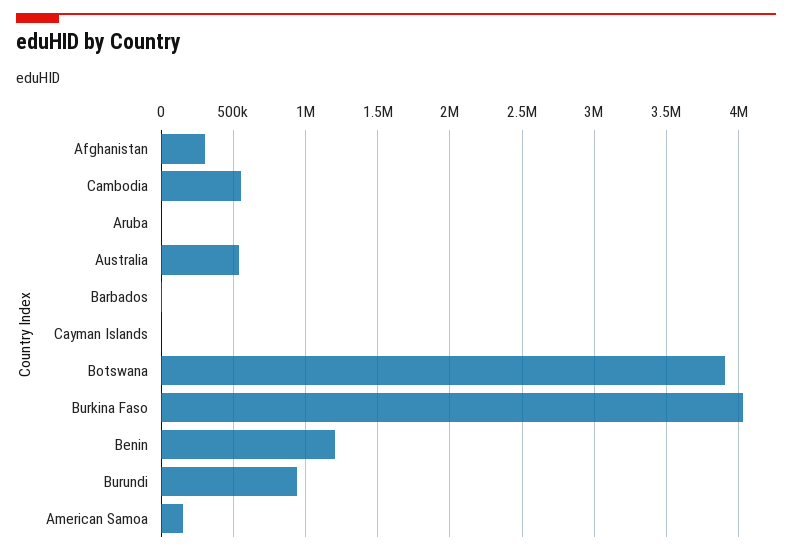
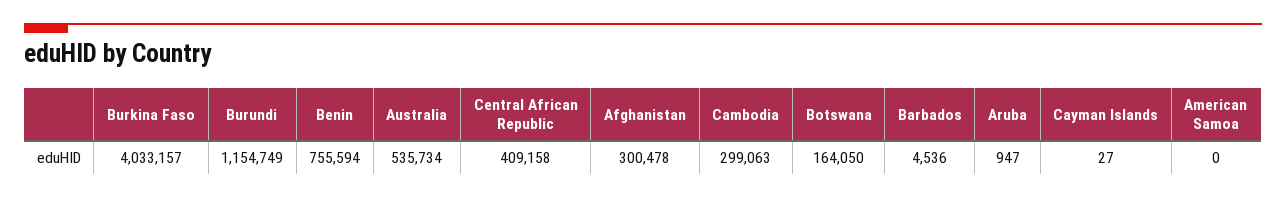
  {
    "Afghanistan": 300478,
-   "Cambodia": 550000,
+   "Cambodia": 299063,
    "Aruba": 947,
    "Australia": 535734,
    "Barbados": 4536,
    "Cayman Islands": 27,
-   "Botswana": 3900000,
+   "Botswana": 164050,
    "Burkina Faso": 4033157,
-   "Benin": 1200000,
+   "Benin": 755594,
-   "Burundi": 950000,
+   "Burundi": 1154749,
-   "American Samoa": 150000
+   "American Samoa": 0,
+   "Central African Republic": 409158
  }

